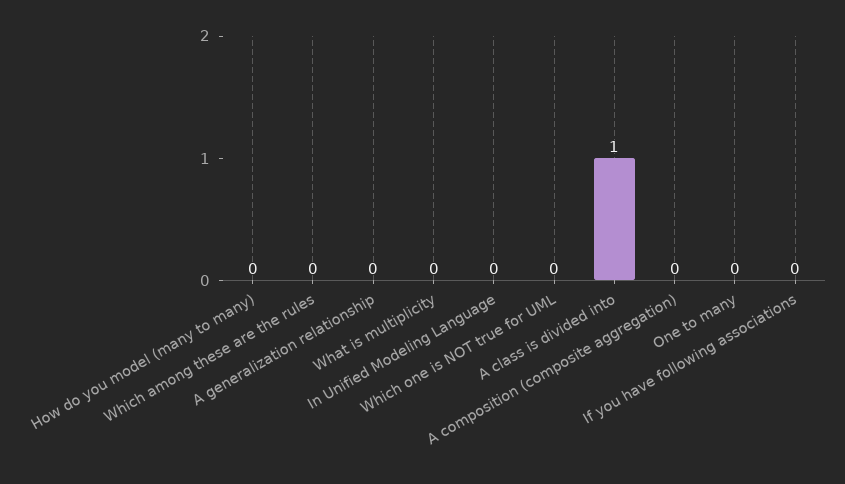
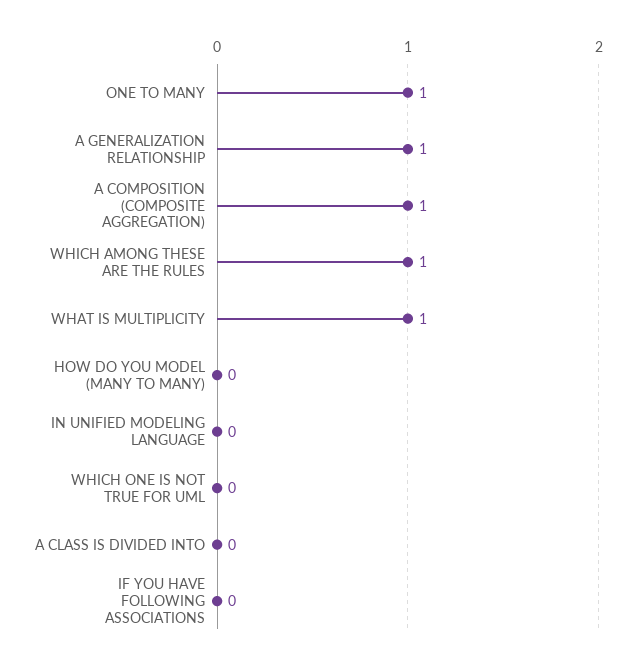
  {
    "How do you model (many to many)": 0,
-   "Which among these are the rules": 0,
+   "Which among these are the rules": 1,
-   "A generalization relationship": 0,
+   "A generalization relationship": 1,
-   "What is multiplicity": 0,
+   "What is multiplicity": 1,
    "In Unified Modeling Language": 0,
    "Which one is NOT true for UML": 0,
-   "A class is divided into": 1,
+   "A class is divided into": 0,
-   "A composition (composite aggregation)": 0,
+   "A composition (composite aggregation)": 1,
-   "One to many": 0,
+   "One to many": 1,
    "If you have following associations": 0
  }

